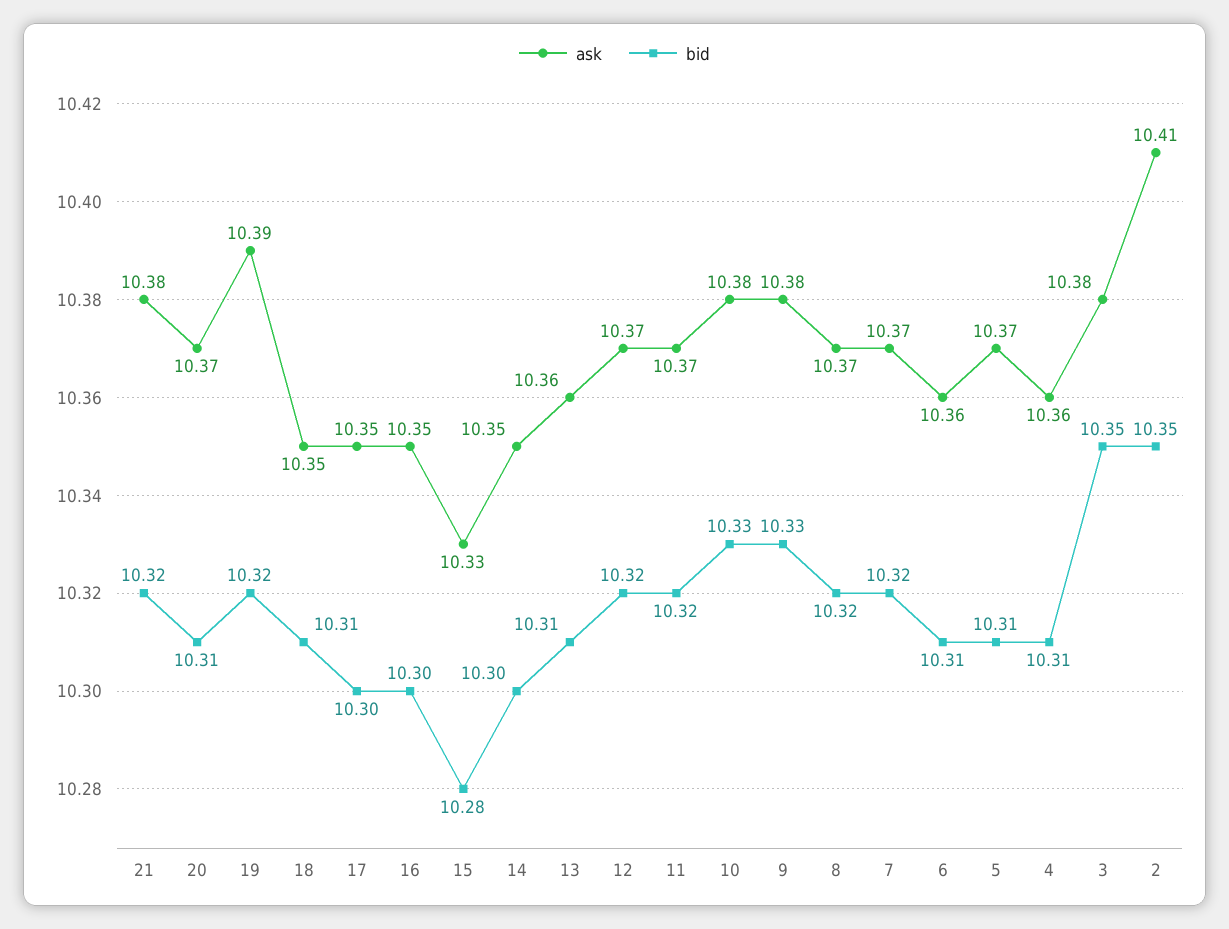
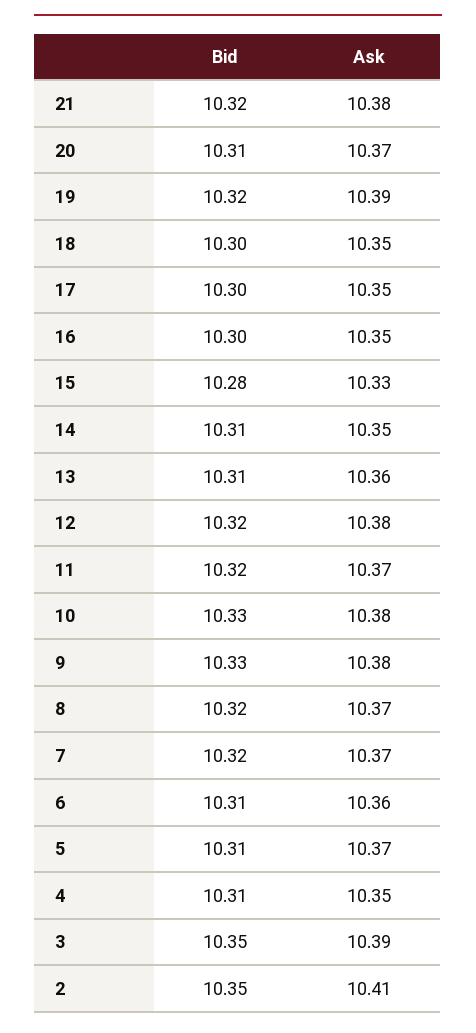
  {
    "ask": {
      "21": 10.38,
      "20": 10.37,
      "19": 10.39,
      "18": 10.35,
      "17": 10.35,
      "16": 10.35,
      "15": 10.33,
      "14": 10.35,
      "13": 10.36,
-     "12": 10.37,
+     "12": 10.38,
      "11": 10.37,
      "10": 10.38,
      "9": 10.38,
      "8": 10.37,
      "7": 10.37,
      "6": 10.36,
      "5": 10.37,
-     "4": 10.36,
+     "4": 10.35,
-     "3": 10.38,
+     "3": 10.39,
      "2": 10.41
    },
    "bid": {
      "21": 10.32,
      "20": 10.31,
      "19": 10.32,
-     "18": 10.31,
+     "18": 10.3,
      "17": 10.3,
      "16": 10.3,
      "15": 10.28,
-     "14": 10.3,
+     "14": 10.31,
      "13": 10.31,
      "12": 10.32,
      "11": 10.32,
      "10": 10.33,
      "9": 10.33,
      "8": 10.32,
      "7": 10.32,
      "6": 10.31,
      "5": 10.31,
      "4": 10.31,
      "3": 10.35,
      "2": 10.35
    }
  }

